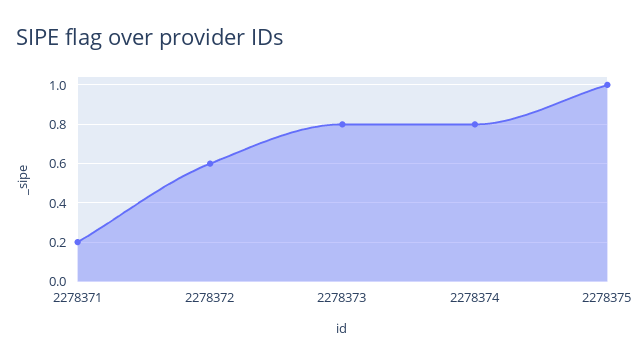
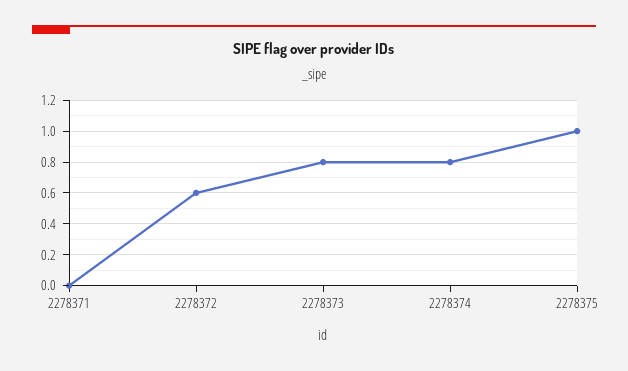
  {
-   "2278371": 0.2,
+   "2278371": 0,
    "2278372": 0.6,
    "2278373": 0.8,
    "2278374": 0.8,
    "2278375": 1
  }

